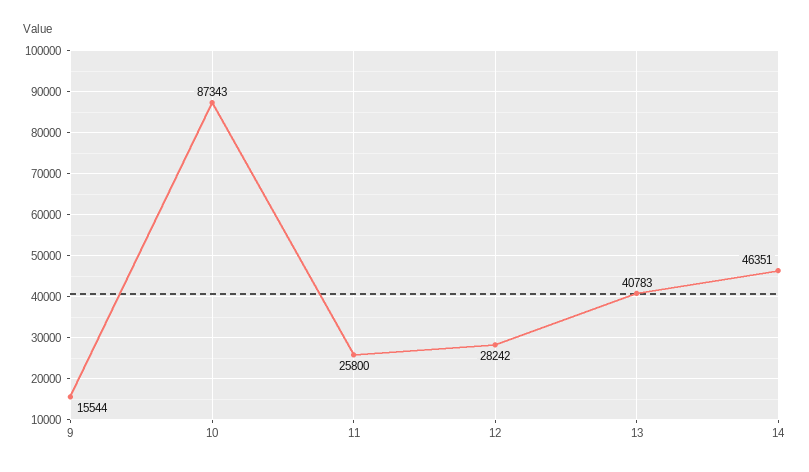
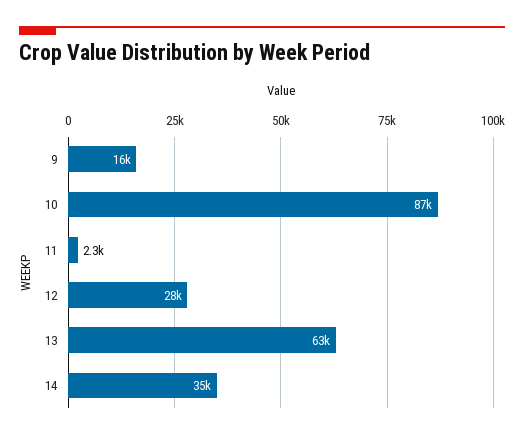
  {
    "9": 15544,
    "10": 87343,
-   "11": 25800,
+   "11": 2300,
    "12": 28242,
-   "13": 40783,
+   "13": 63000,
-   "14": 46351
+   "14": 35000
  }

